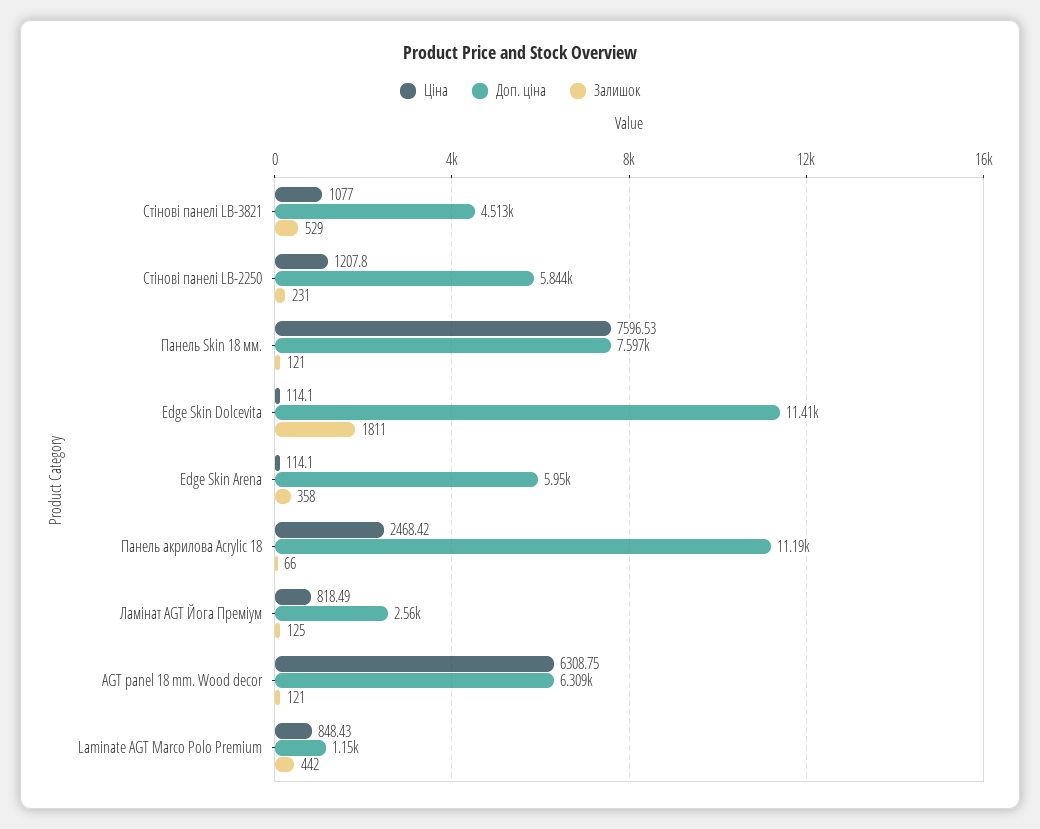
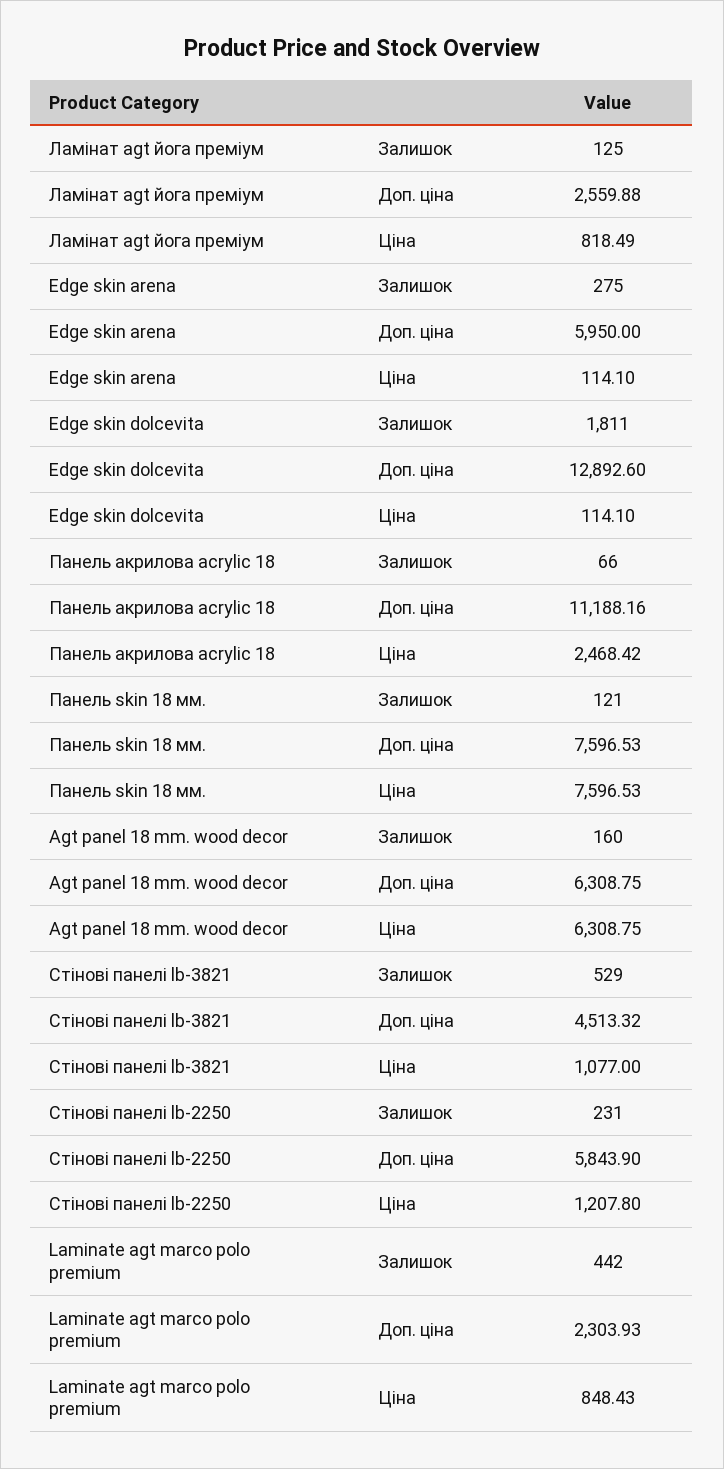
  {
    "Ціна": {
      "Стінові панелі LB-3821": 1077,
      "Стінові панелі LB-2250": 1207.8,
      "Панель Skin 18 мм.": 7596.53,
      "Edge Skin Dolcevita": 114.1,
      "Edge Skin Arena": 114.1,
      "Панель акрилова Acrylic 18": 2468.42,
      "Ламінат AGT Йога Преміум": 818.49,
      "AGT panel 18 mm. Wood decor": 6308.75,
      "Laminate AGT Marco Polo Premium": 848.43
    },
    "Доп. ціна": {
      "Стінові панелі LB-3821": 4513.32,
      "Стінові панелі LB-2250": 5843.9,
      "Панель Skin 18 мм.": 7596.53,
-     "Edge Skin Dolcevita": 11410,
+     "Edge Skin Dolcevita": 12892.6,
      "Edge Skin Arena": 5950,
      "Панель акрилова Acrylic 18": 11188.16,
      "Ламінат AGT Йога Преміум": 2559.88,
      "AGT panel 18 mm. Wood decor": 6308.75,
-     "Laminate AGT Marco Polo Premium": 1150
+     "Laminate AGT Marco Polo Premium": 2303.93
    },
    "Залишок": {
      "Стінові панелі LB-3821": 529,
      "Стінові панелі LB-2250": 231,
      "Панель Skin 18 мм.": 121,
      "Edge Skin Dolcevita": 1811,
-     "Edge Skin Arena": 358,
+     "Edge Skin Arena": 275,
      "Панель акрилова Acrylic 18": 66,
      "Ламінат AGT Йога Преміум": 125,
-     "AGT panel 18 mm. Wood decor": 121,
+     "AGT panel 18 mm. Wood decor": 160,
      "Laminate AGT Marco Polo Premium": 442
    }
  }

